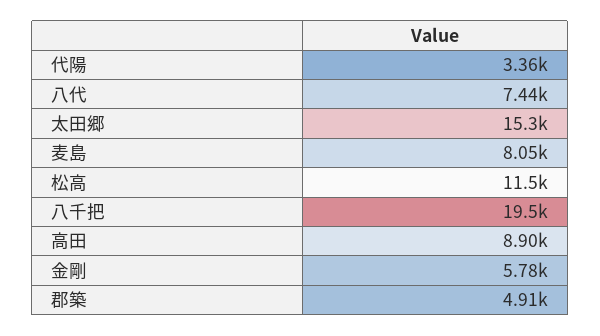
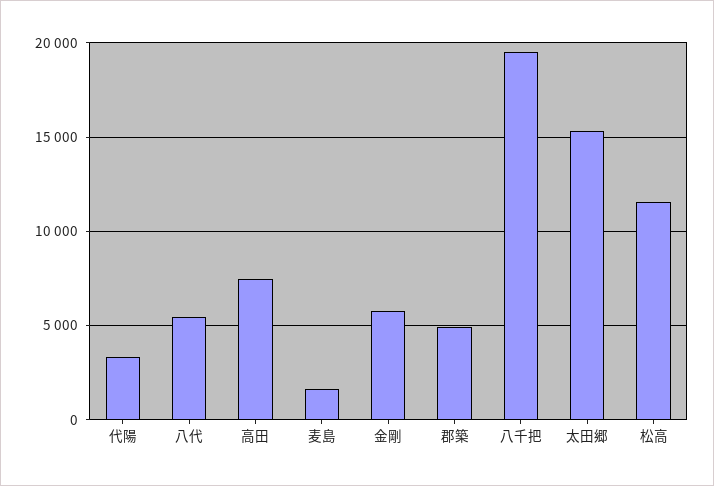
  {
    "代陽": 3360,
-   "八代": 7440,
+   "八代": 5500,
    "太田郷": 15300,
-   "麦島": 8050,
+   "麦島": 1500,
    "松高": 11500,
    "八千把": 19500,
-   "高田": 8900,
+   "高田": 7500,
    "金剛": 5780,
    "郡築": 4910
  }

